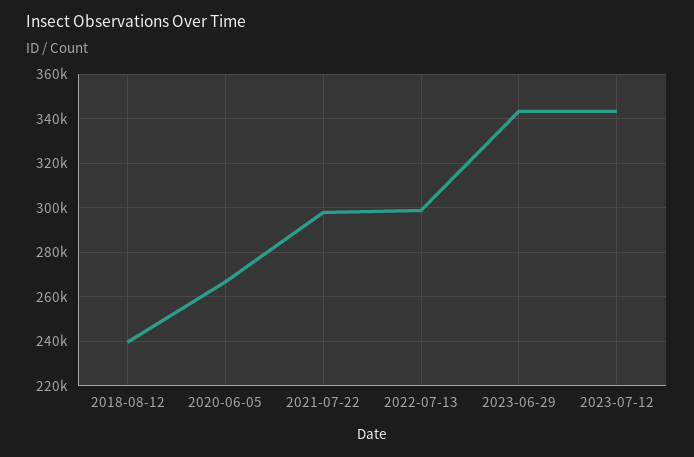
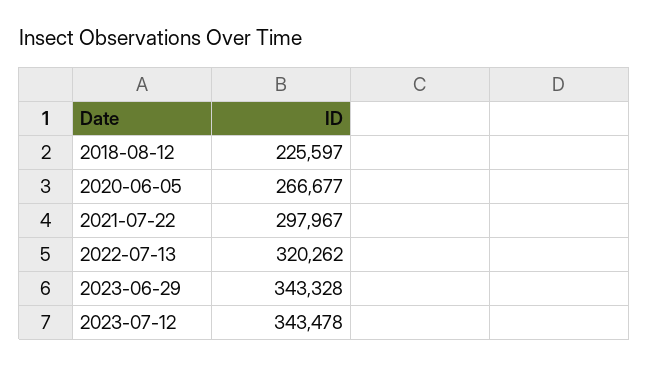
  {
-   "2018-08-12": 240000,
+   "2018-08-12": 225597,
    "2020-06-05": 266677,
    "2021-07-22": 297967,
-   "2022-07-13": 300000,
+   "2022-07-13": 320262,
    "2023-06-29": 343328,
    "2023-07-12": 343478
  }

